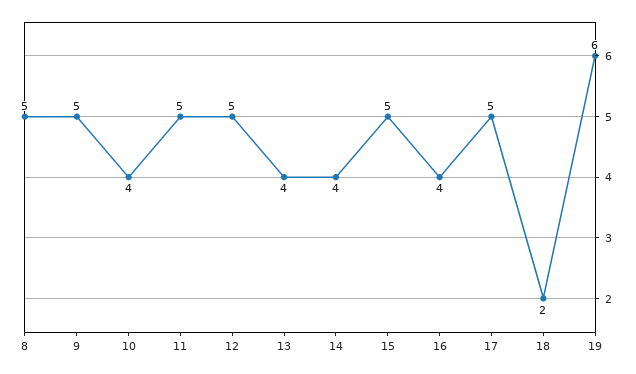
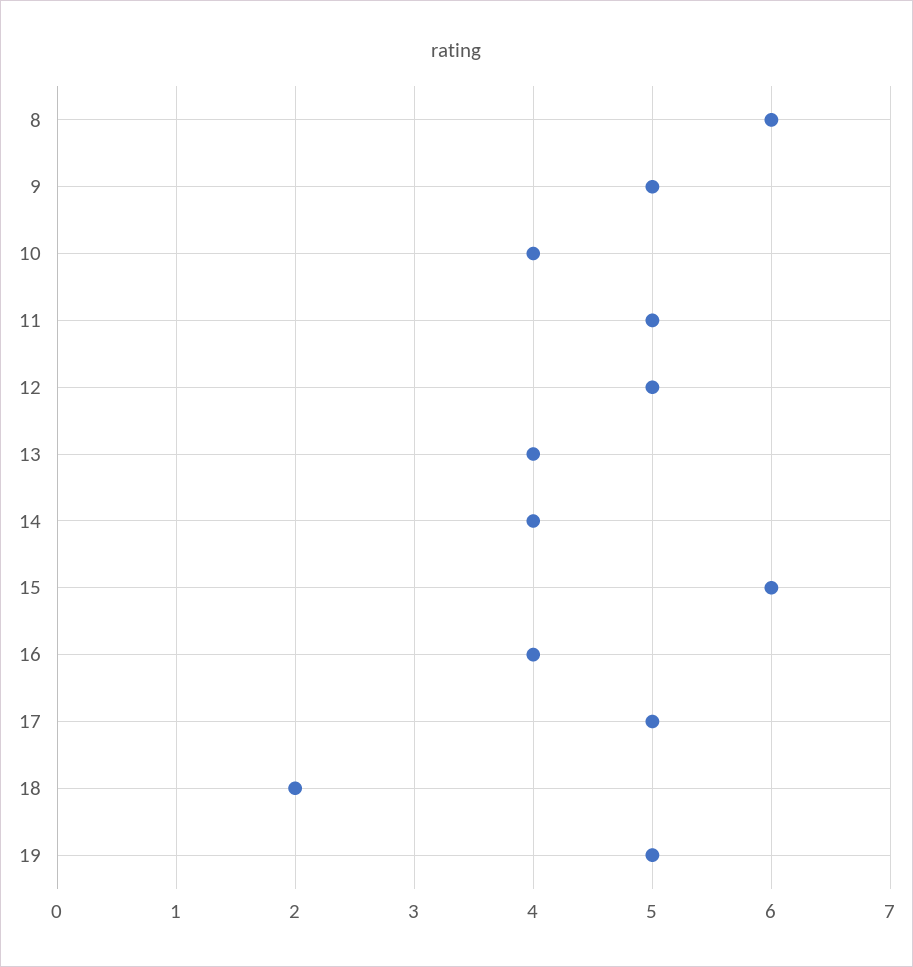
  {
-   "8": 5,
+   "8": 6,
    "9": 5,
    "10": 4,
    "11": 5,
    "12": 5,
    "13": 4,
    "14": 4,
-   "15": 5,
+   "15": 6,
    "16": 4,
    "17": 5,
    "18": 2,
-   "19": 6
+   "19": 5
  }

